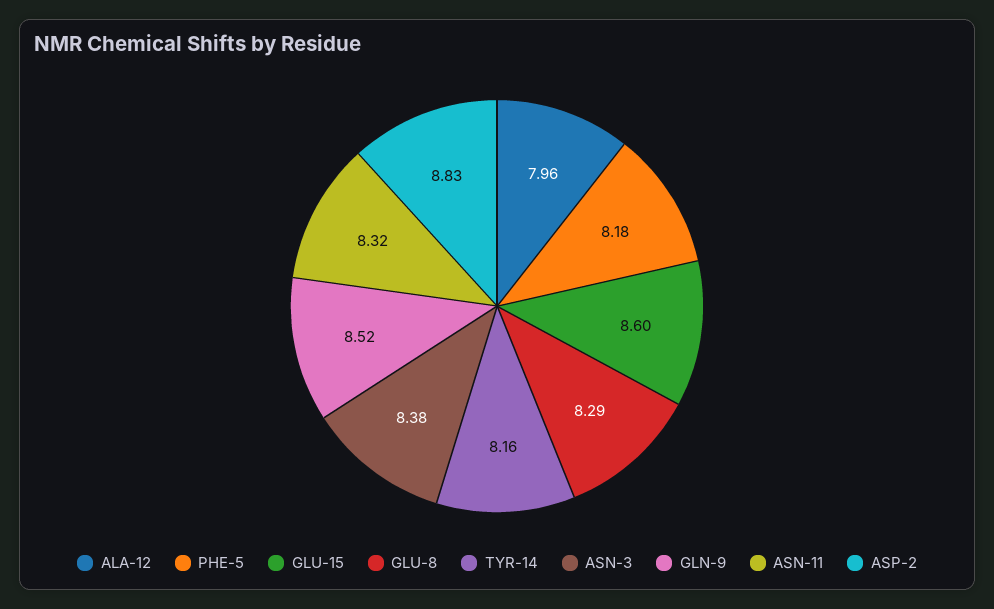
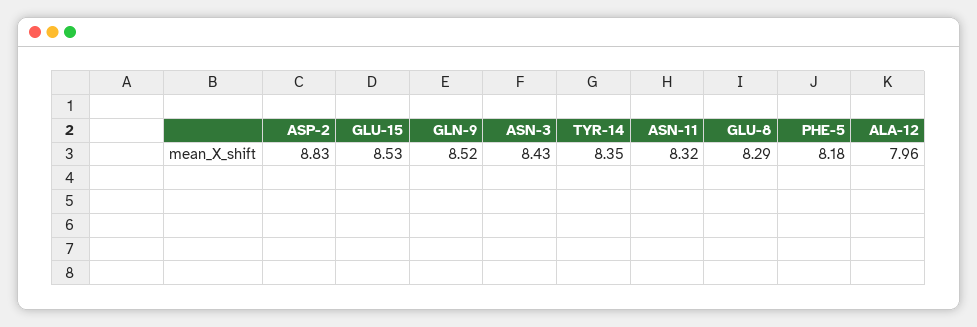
  {
    "ALA-12": 7.96,
    "PHE-5": 8.18,
-   "GLU-15": 8.6,
+   "GLU-15": 8.53,
    "GLU-8": 8.29,
-   "TYR-14": 8.16,
+   "TYR-14": 8.35,
-   "ASN-3": 8.38,
+   "ASN-3": 8.43,
    "GLN-9": 8.52,
    "ASN-11": 8.32,
    "ASP-2": 8.83
  }

